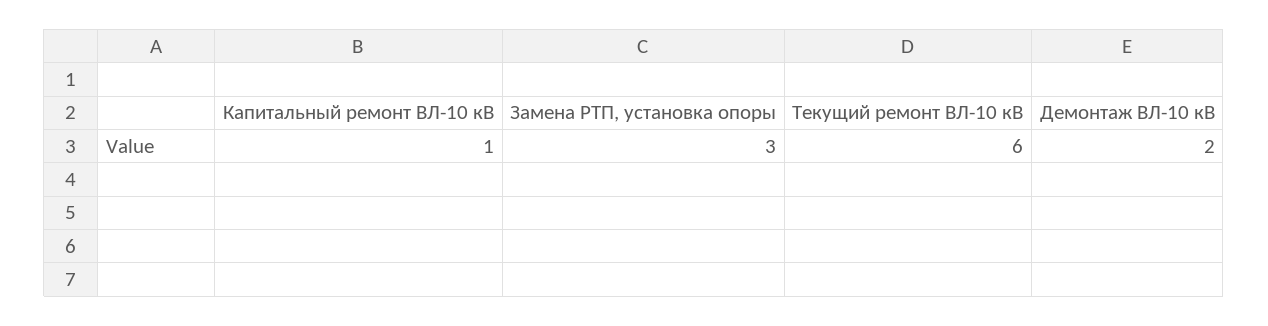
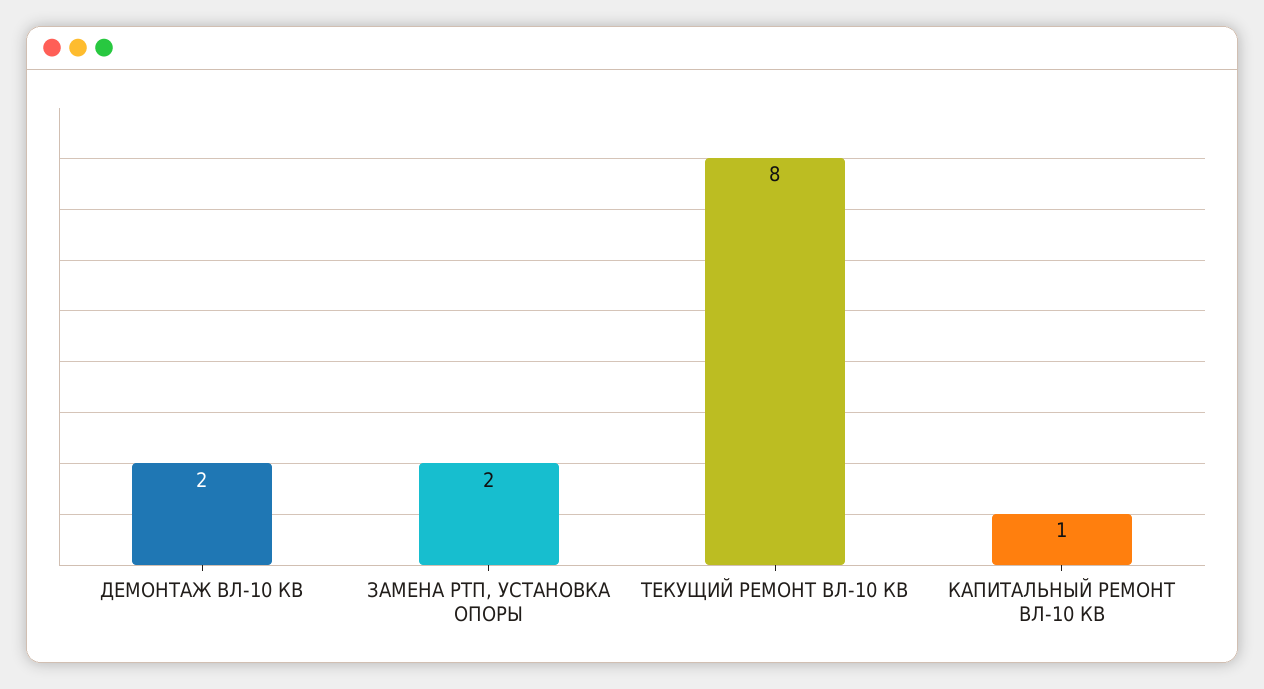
  {
    "Капитальный ремонт ВЛ-10 кВ": 1,
-   "Замена РТП, установка опоры": 3,
+   "Замена РТП, установка опоры": 2,
-   "Текущий ремонт ВЛ-10 кВ": 6,
+   "Текущий ремонт ВЛ-10 кВ": 8,
    "Демонтаж ВЛ-10 кВ": 2
  }

